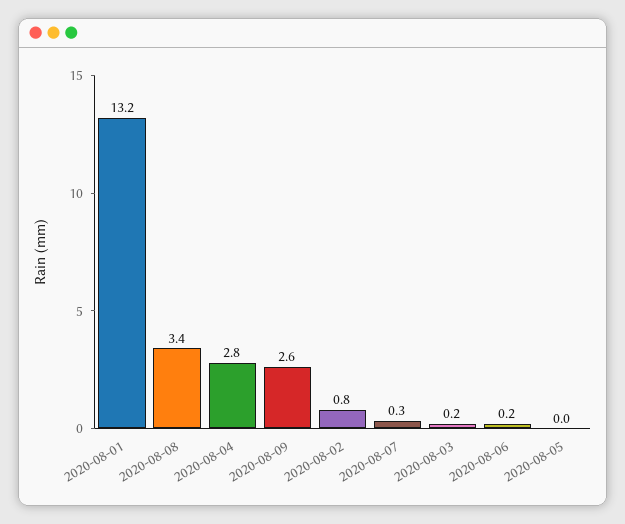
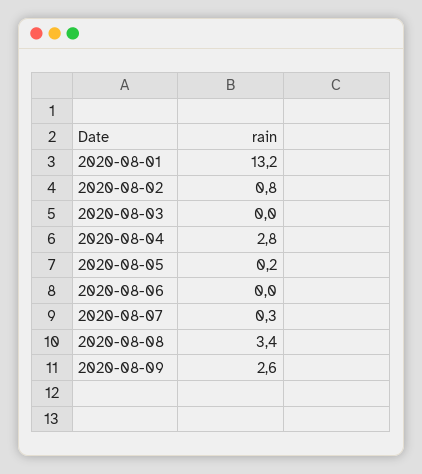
  {
    "2020-08-01": 13.2,
    "2020-08-08": 3.4,
    "2020-08-04": 2.8,
    "2020-08-09": 2.6,
    "2020-08-02": 0.8,
    "2020-08-07": 0.3,
-   "2020-08-03": 0.2,
+   "2020-08-03": 0,
-   "2020-08-06": 0.2,
+   "2020-08-06": 0,
-   "2020-08-05": 0
+   "2020-08-05": 0.2
  }

